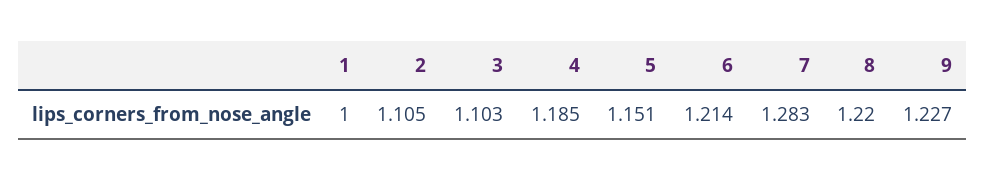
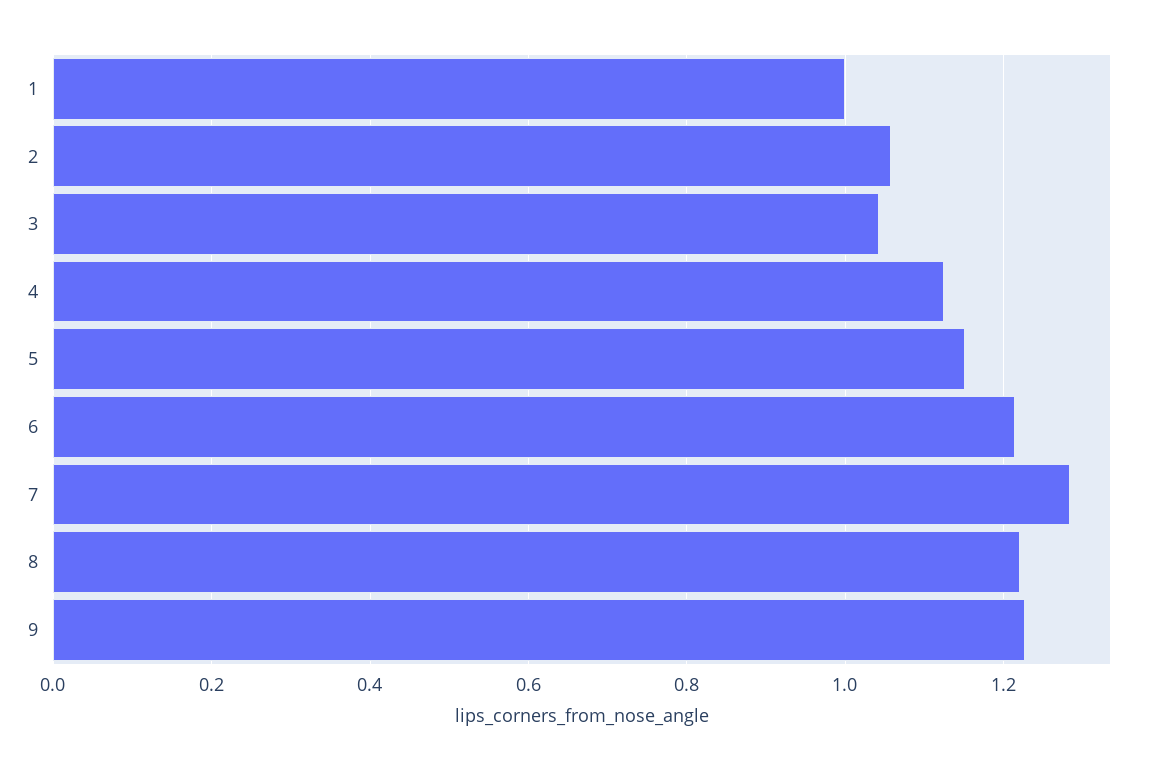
  {
    "1": 1,
-   "2": 1.105,
+   "2": 1.06,
-   "3": 1.103,
+   "3": 1.04,
-   "4": 1.185,
+   "4": 1.12,
    "5": 1.151,
    "6": 1.214,
    "7": 1.283,
    "8": 1.22,
    "9": 1.227
  }

